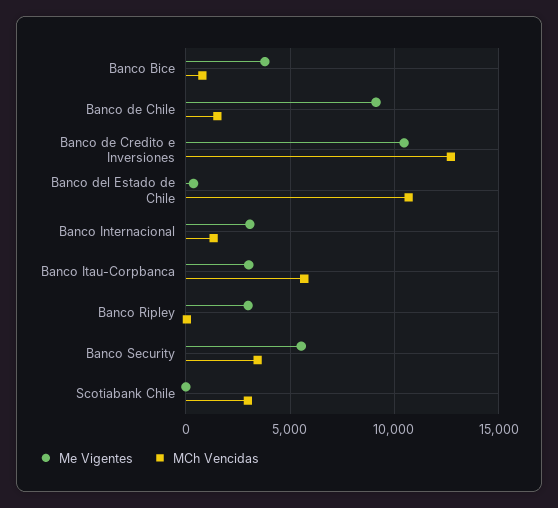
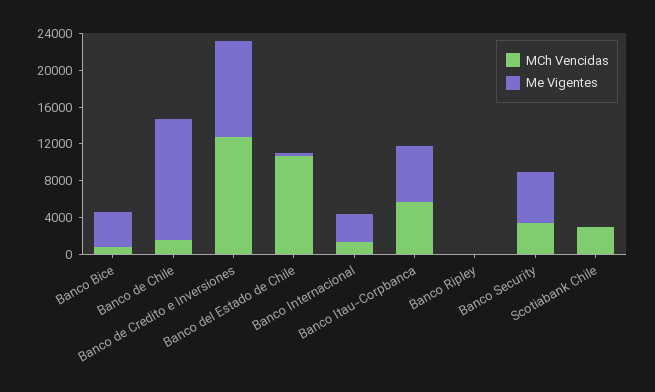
  {
    "Me Vigentes": {
      "Banco Bice": 4000,
-     "Banco de Chile": 9000,
+     "Banco de Chile": 13000,
      "Banco de Credito e Inversiones": 10500,
      "Banco del Estado de Chile": 500,
      "Banco Internacional": 3000,
-     "Banco Itau-Corpbanca": 3000,
+     "Banco Itau-Corpbanca": 6000,
-     "Banco Ripley": 3000,
+     "Banco Ripley": 0,
      "Banco Security": 5500,
      "Scotiabank Chile": 0
    },
    "MCh Vencidas": {
      "Banco Bice": 1000,
      "Banco de Chile": 1500,
      "Banco de Credito e Inversiones": 12500,
      "Banco del Estado de Chile": 10500,
      "Banco Internacional": 1500,
      "Banco Itau-Corpbanca": 5500,
      "Banco Ripley": 0,
      "Banco Security": 3500,
      "Scotiabank Chile": 3000
    }
  }

